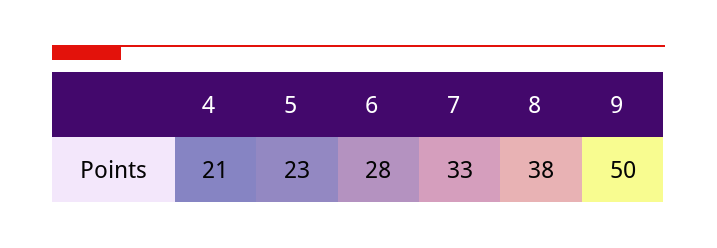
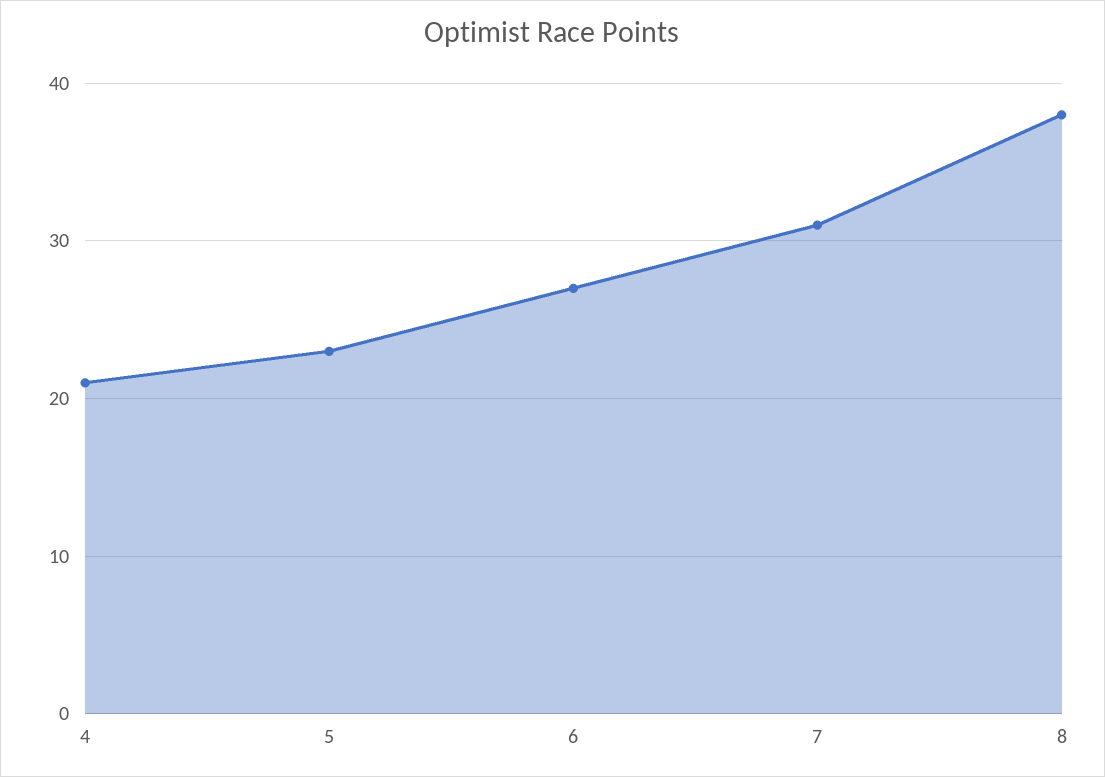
  {
    "4": 21,
    "5": 23,
-   "6": 28,
+   "6": 27,
-   "7": 33,
+   "7": 31,
-   "8": 38,
+   "8": 38
-   "9": 50
  }

